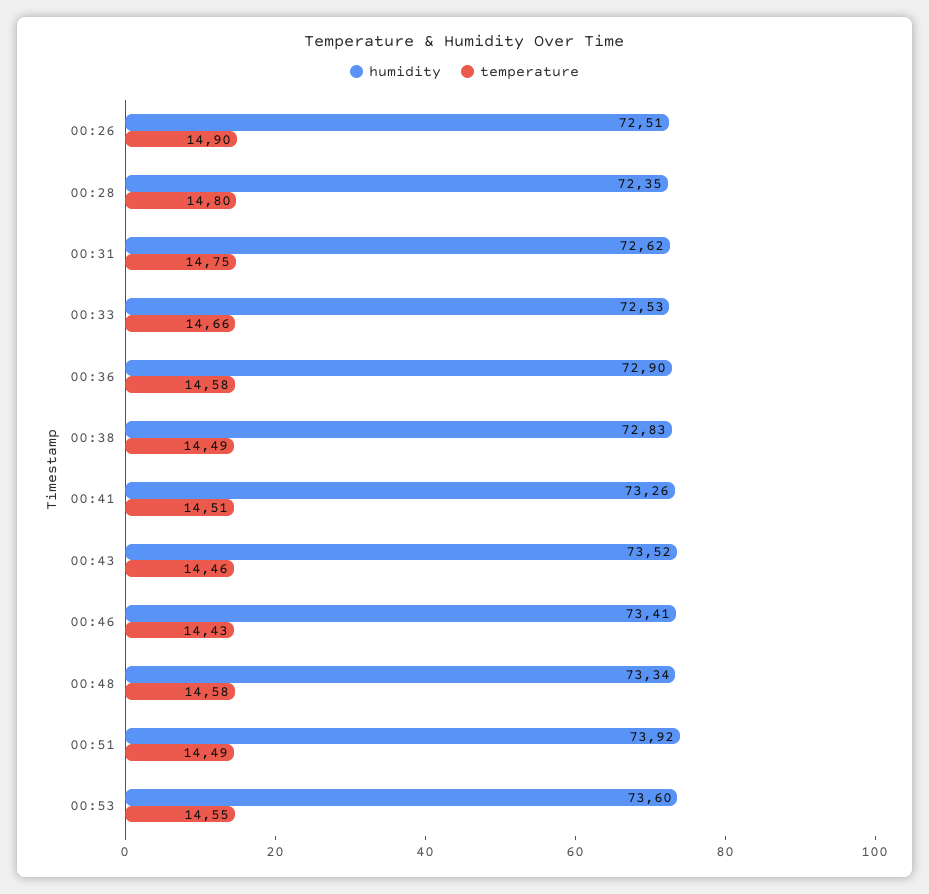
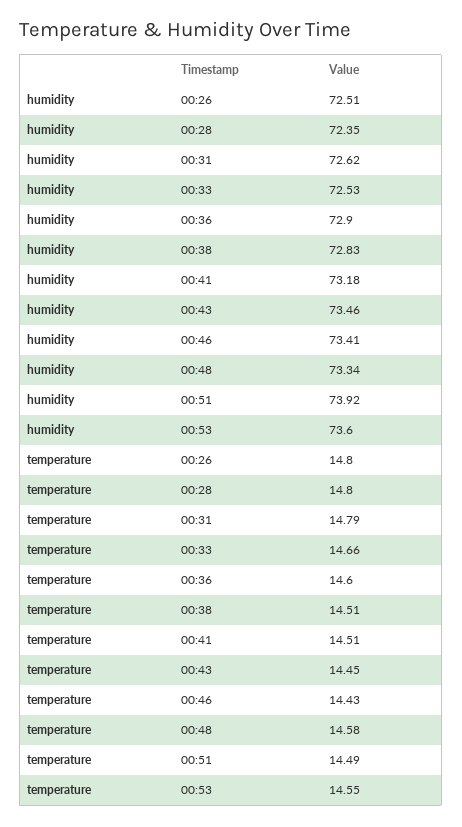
  {
    "humidity": {
      "00:26": 72.51,
      "00:28": 72.35,
      "00:31": 72.62,
      "00:33": 72.53,
      "00:36": 72.9,
      "00:38": 72.83,
-     "00:41": 73.26,
+     "00:41": 73.18,
-     "00:43": 73.52,
+     "00:43": 73.46,
      "00:46": 73.41,
      "00:48": 73.34,
      "00:51": 73.92,
      "00:53": 73.6
    },
    "temperature": {
-     "00:26": 14.9,
+     "00:26": 14.8,
      "00:28": 14.8,
-     "00:31": 14.75,
+     "00:31": 14.79,
      "00:33": 14.66,
-     "00:36": 14.58,
+     "00:36": 14.6,
-     "00:38": 14.49,
+     "00:38": 14.51,
      "00:41": 14.51,
-     "00:43": 14.46,
+     "00:43": 14.45,
      "00:46": 14.43,
      "00:48": 14.58,
      "00:51": 14.49,
      "00:53": 14.55
    }
  }

